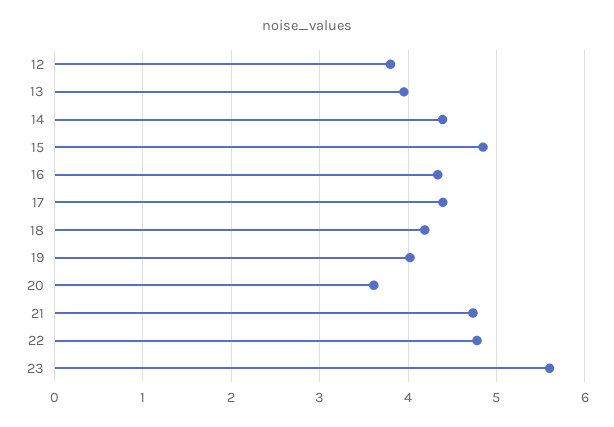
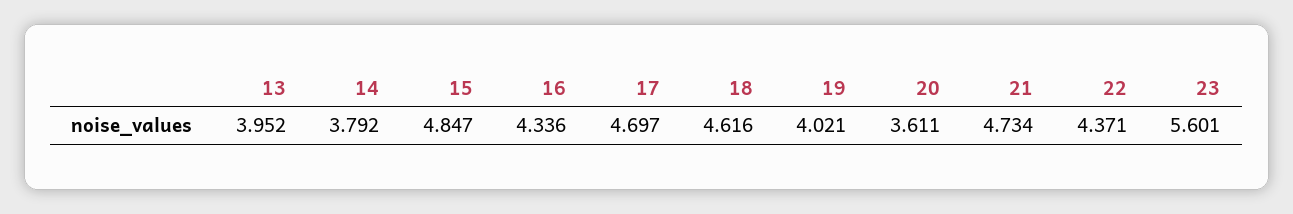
  {
-   "12": 3.8,
    "13": 3.952,
-   "14": 4.4,
+   "14": 3.792,
    "15": 4.847,
    "16": 4.336,
-   "17": 4.4,
+   "17": 4.697,
-   "18": 4.2,
+   "18": 4.616,
    "19": 4.021,
    "20": 3.611,
    "21": 4.734,
-   "22": 4.8,
+   "22": 4.371,
    "23": 5.601
  }

